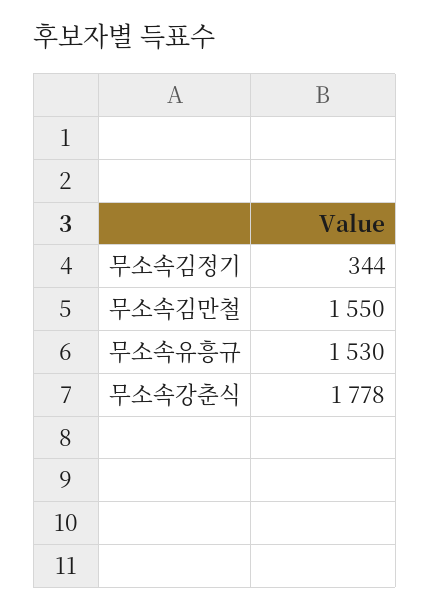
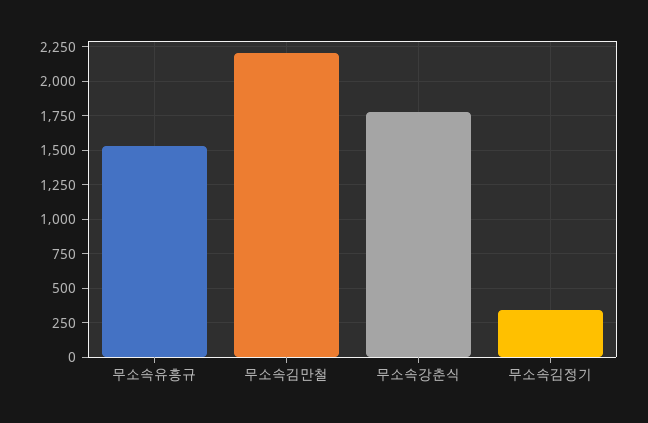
  {
    "무소속김정기": 344,
-   "무소속김만철": 1550,
+   "무소속김만철": 2200,
    "무소속유흥규": 1530,
    "무소속강춘식": 1778
  }

